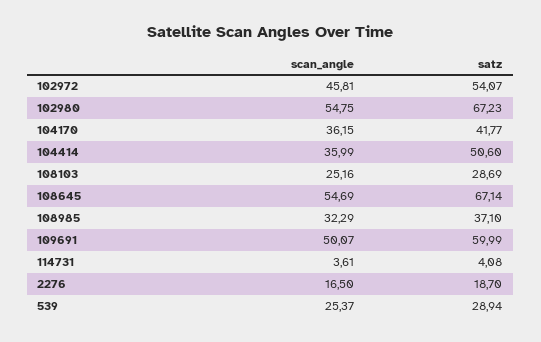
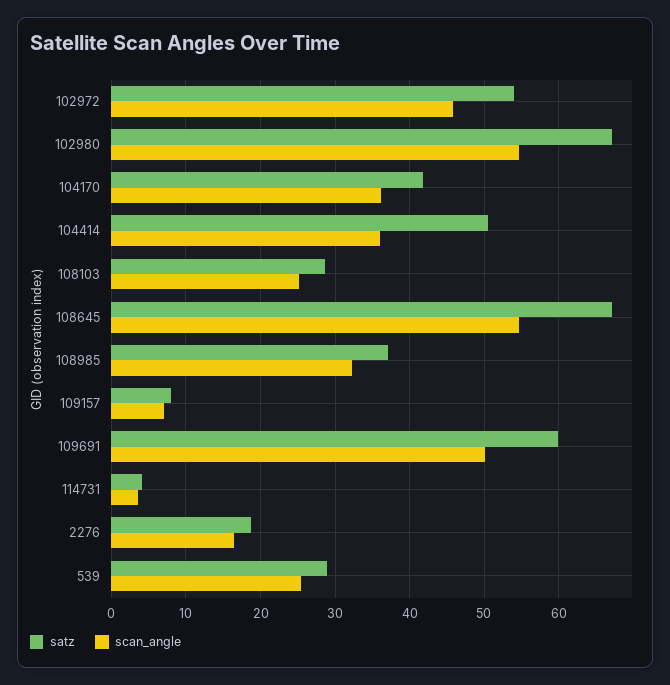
  {
    "scan_angle": {
      "102972": 45.81,
      "102980": 54.75,
      "104170": 36.15,
      "104414": 35.99,
      "108103": 25.16,
      "108645": 54.69,
      "108985": 32.29,
      "109691": 50.07,
      "114731": 3.61,
      "2276": 16.5,
-     "539": 25.37
+     "539": 25.37,
+     "109157": 7
    },
    "satz": {
      "102972": 54.07,
      "102980": 67.23,
      "104170": 41.77,
      "104414": 50.6,
      "108103": 28.69,
      "108645": 67.14,
      "108985": 37.1,
      "109691": 59.99,
      "114731": 4.08,
      "2276": 18.7,
-     "539": 28.94
+     "539": 28.94,
+     "109157": 8
    }
  }

